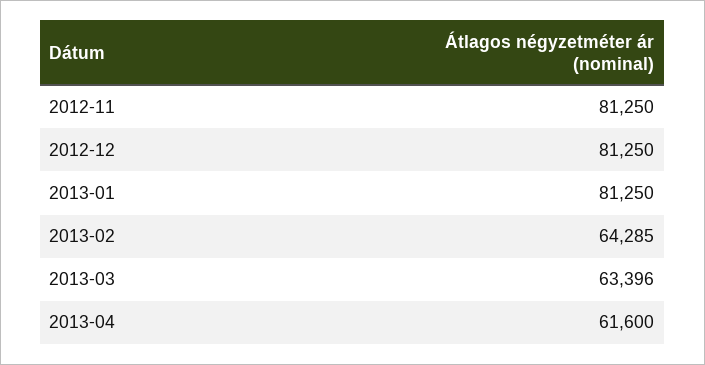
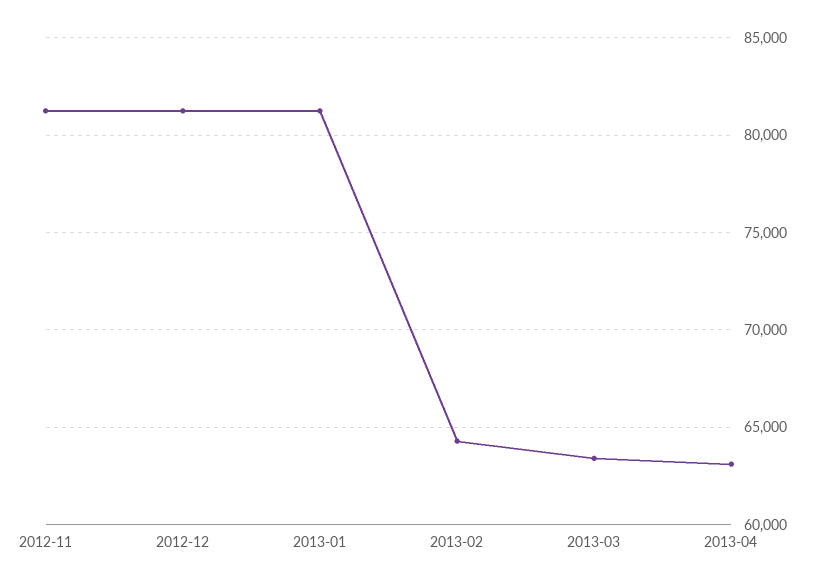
  {
    "2012-11": 81250,
    "2012-12": 81250,
    "2013-01": 81250,
    "2013-02": 64285,
    "2013-03": 63396,
-   "2013-04": 61600
+   "2013-04": 63000
  }

